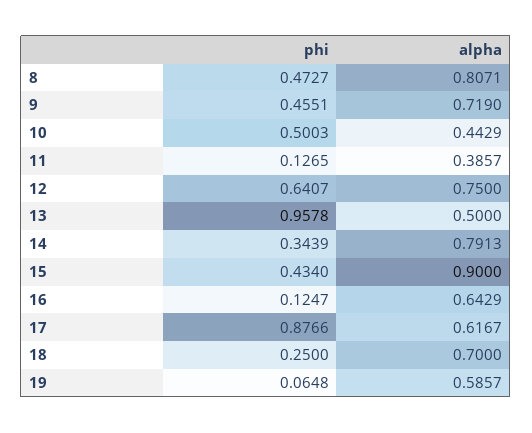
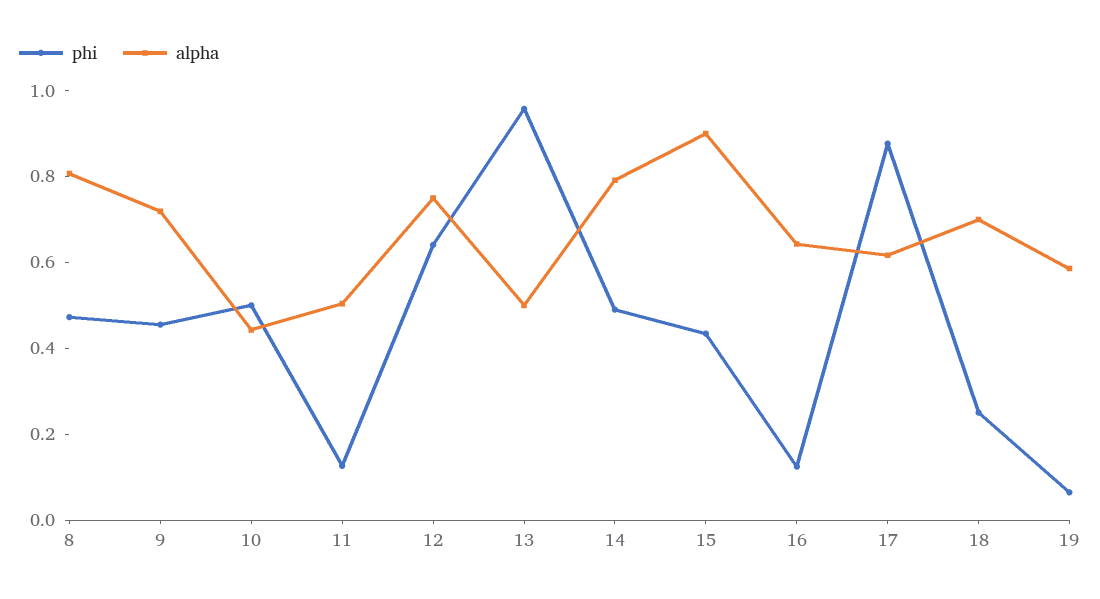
  {
    "phi": {
      "8": 0.4727,
      "9": 0.4551,
      "10": 0.5003,
      "11": 0.1265,
      "12": 0.6407,
      "13": 0.9578,
-     "14": 0.3439,
+     "14": 0.5,
      "15": 0.434,
      "16": 0.1247,
      "17": 0.8766,
      "18": 0.25,
      "19": 0.0648
    },
    "alpha": {
      "8": 0.8071,
      "9": 0.719,
      "10": 0.4429,
-     "11": 0.3857,
+     "11": 0.5,
      "12": 0.75,
      "13": 0.5,
      "14": 0.7913,
      "15": 0.9,
      "16": 0.6429,
      "17": 0.6167,
      "18": 0.7,
      "19": 0.5857
    }
  }

